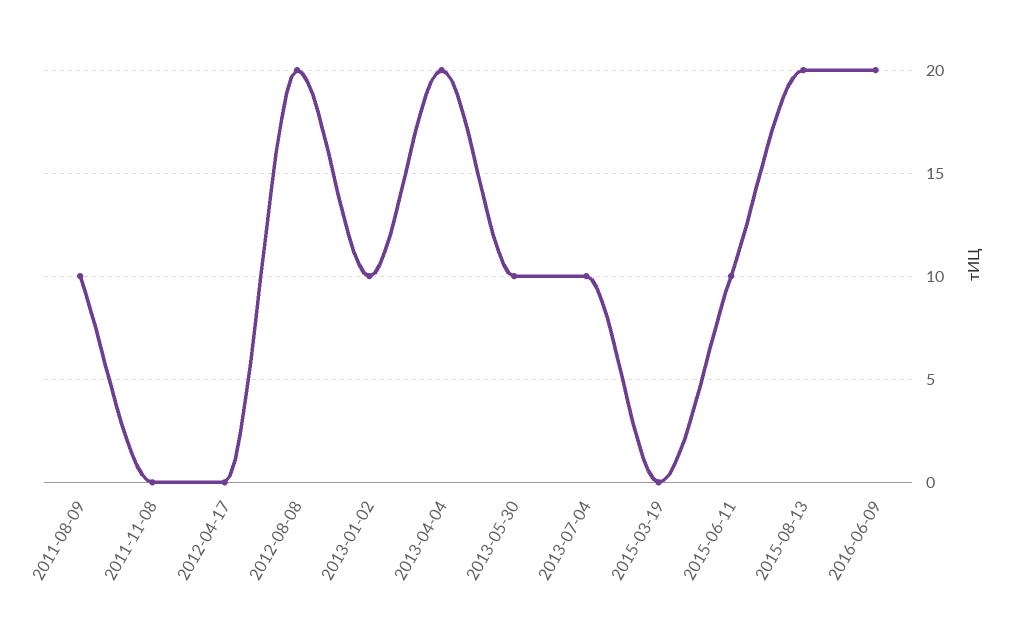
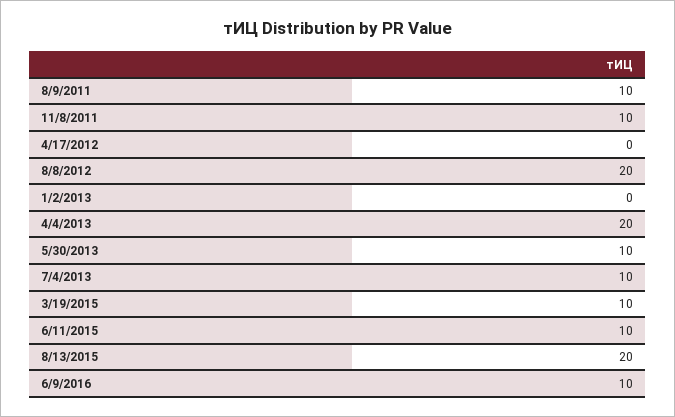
  {
    "2011-08-09": 10,
-   "2011-11-08": 0,
+   "2011-11-08": 10,
    "2012-04-17": 0,
    "2012-08-08": 20,
-   "2013-01-02": 10,
+   "2013-01-02": 0,
    "2013-04-04": 20,
    "2013-05-30": 10,
    "2013-07-04": 10,
-   "2015-03-19": 0,
+   "2015-03-19": 10,
    "2015-06-11": 10,
    "2015-08-13": 20,
-   "2016-06-09": 20
+   "2016-06-09": 10
  }

